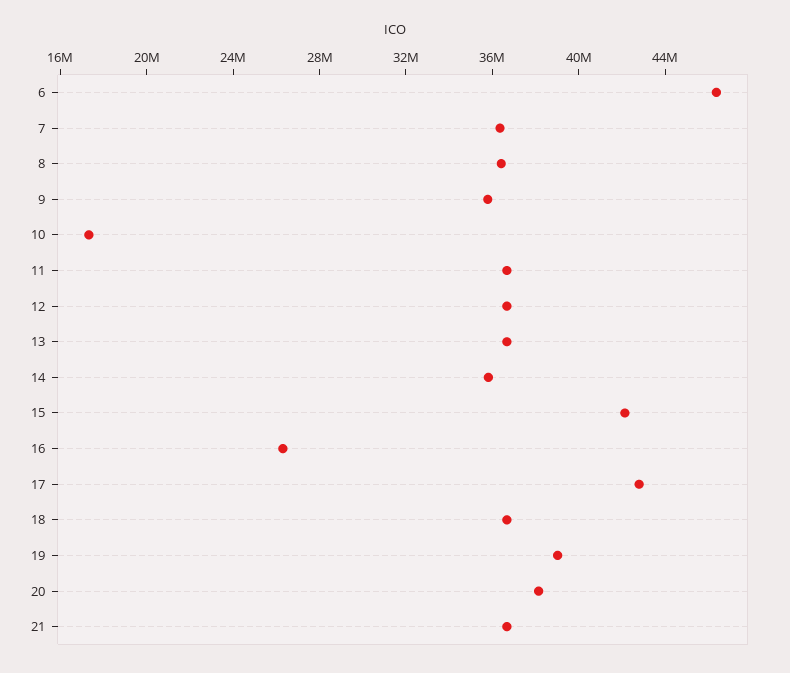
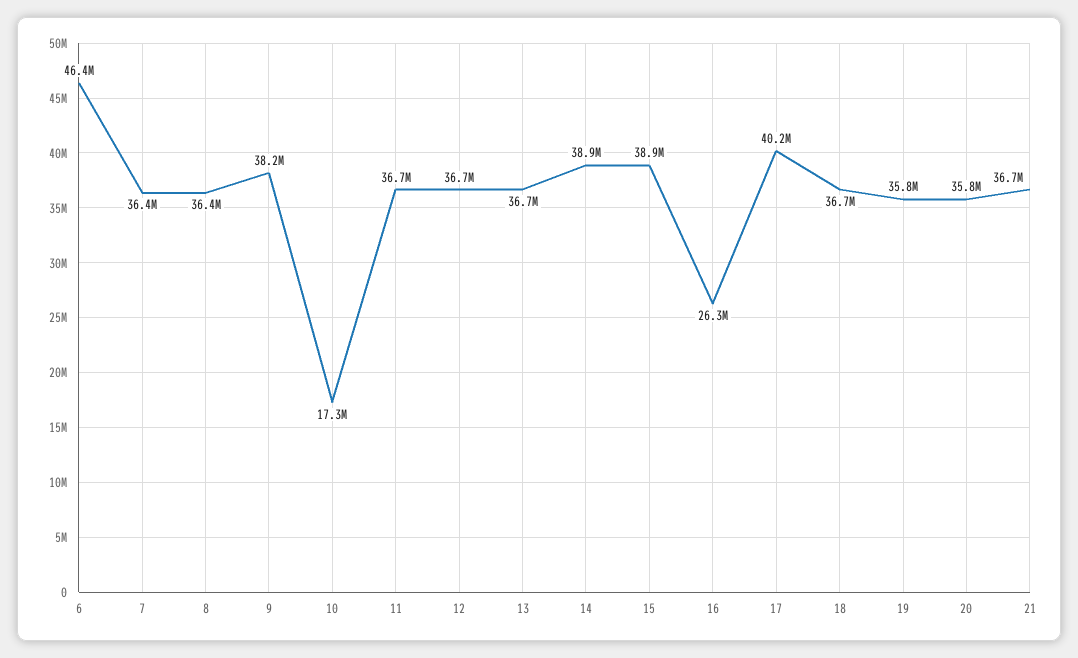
  {
    "6": 46400000,
    "7": 36400000,
    "8": 36400000,
-   "9": 36000000,
+   "9": 38200000,
    "10": 17300000,
    "11": 36700000,
    "12": 36700000,
    "13": 36700000,
-   "14": 36000000,
+   "14": 38900000,
-   "15": 42000000,
+   "15": 38900000,
    "16": 26300000,
-   "17": 43000000,
+   "17": 40200000,
    "18": 36700000,
-   "19": 39000000,
+   "19": 35800000,
-   "20": 38000000,
+   "20": 35800000,
    "21": 36700000
  }

